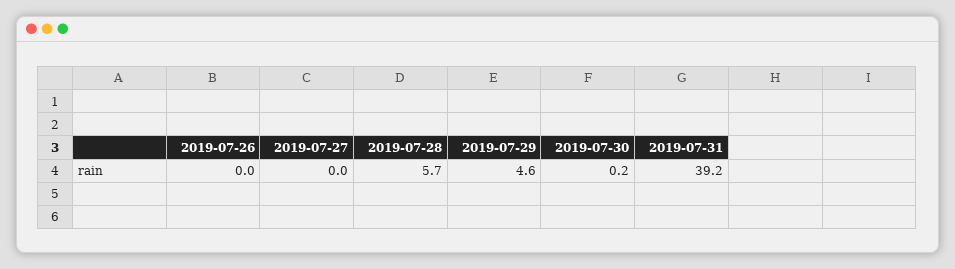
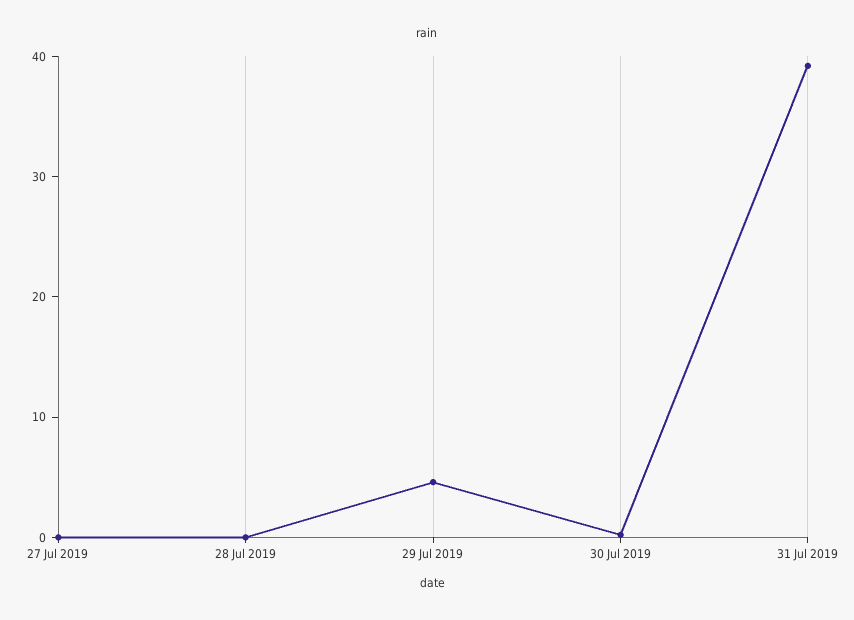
  {
-   "2019-07-26": 0,
    "2019-07-27": 0,
-   "2019-07-28": 5.7,
+   "2019-07-28": 0,
    "2019-07-29": 4.6,
    "2019-07-30": 0.2,
    "2019-07-31": 39.2
  }

